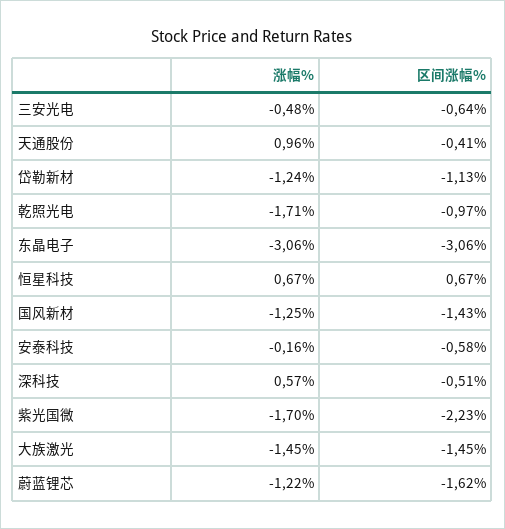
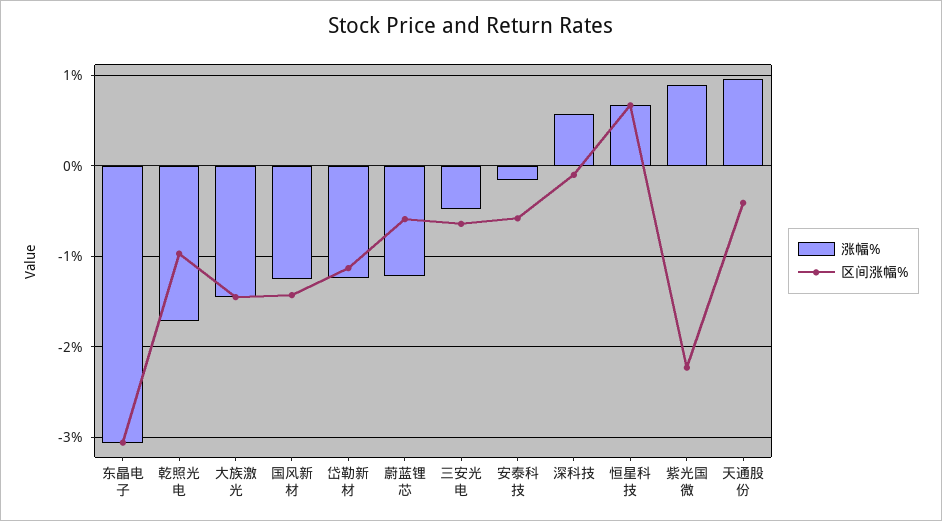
  {
    "涨幅%": {
      "三安光电": -0.48,
      "天通股份": 0.96,
      "岱勒新材": -1.24,
      "乾照光电": -1.71,
      "东晶电子": -3.06,
      "恒星科技": 0.67,
      "国风新材": -1.25,
      "安泰科技": -0.16,
      "深科技": 0.57,
-     "紫光国微": -1.7,
+     "紫光国微": 0.9,
      "大族激光": -1.45,
      "蔚蓝锂芯": -1.22
    },
    "区间涨幅%": {
      "三安光电": -0.64,
      "天通股份": -0.41,
      "岱勒新材": -1.13,
      "乾照光电": -0.97,
      "东晶电子": -3.06,
      "恒星科技": 0.67,
      "国风新材": -1.43,
      "安泰科技": -0.58,
-     "深科技": -0.51,
+     "深科技": -0.1,
      "紫光国微": -2.23,
      "大族激光": -1.45,
-     "蔚蓝锂芯": -1.62
+     "蔚蓝锂芯": -0.6
    }
  }

